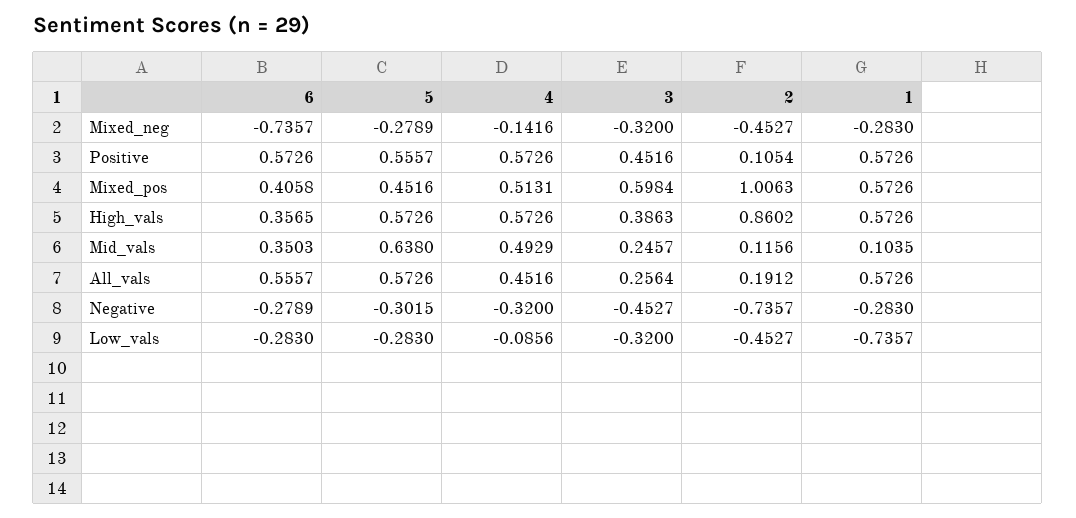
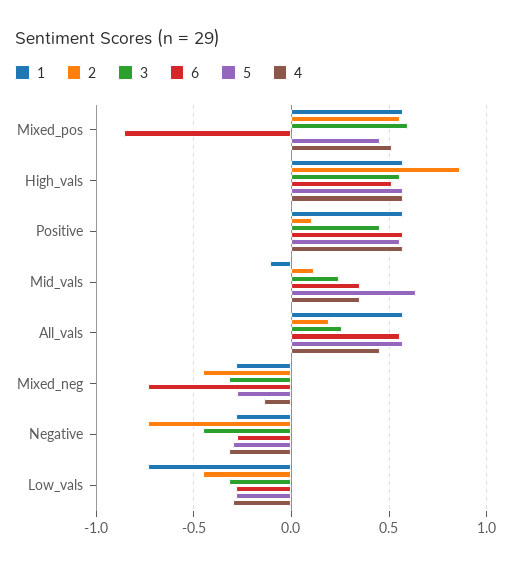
  {
    "6": {
      "Mixed_neg": -0.7357,
      "Positive": 0.5726,
-     "Mixed_pos": 0.4058,
+     "Mixed_pos": -0.85,
-     "High_vals": 0.3565,
+     "High_vals": 0.5,
      "Mid_vals": 0.3503,
      "All_vals": 0.5557,
      "Negative": -0.2789,
      "Low_vals": -0.283
    },
    "5": {
      "Mixed_neg": -0.2789,
      "Positive": 0.5557,
      "Mixed_pos": 0.4516,
      "High_vals": 0.5726,
      "Mid_vals": 0.638,
      "All_vals": 0.5726,
      "Negative": -0.3015,
      "Low_vals": -0.283
    },
    "4": {
      "Mixed_neg": -0.1416,
      "Positive": 0.5726,
      "Mixed_pos": 0.5131,
      "High_vals": 0.5726,
-     "Mid_vals": 0.4929,
+     "Mid_vals": 0.35,
      "All_vals": 0.4516,
      "Negative": -0.32,
-     "Low_vals": -0.0856
+     "Low_vals": -0.3
    },
    "3": {
      "Mixed_neg": -0.32,
      "Positive": 0.4516,
      "Mixed_pos": 0.5984,
-     "High_vals": 0.3863,
+     "High_vals": 0.55,
      "Mid_vals": 0.2457,
      "All_vals": 0.2564,
      "Negative": -0.4527,
      "Low_vals": -0.32
    },
    "2": {
      "Mixed_neg": -0.4527,
      "Positive": 0.1054,
-     "Mixed_pos": 1.0063,
+     "Mixed_pos": 0.55,
      "High_vals": 0.8602,
      "Mid_vals": 0.1156,
      "All_vals": 0.1912,
      "Negative": -0.7357,
      "Low_vals": -0.4527
    },
    "1": {
      "Mixed_neg": -0.283,
      "Positive": 0.5726,
      "Mixed_pos": 0.5726,
      "High_vals": 0.5726,
-     "Mid_vals": 0.1035,
+     "Mid_vals": -0.1,
      "All_vals": 0.5726,
      "Negative": -0.283,
      "Low_vals": -0.7357
    }
  }

